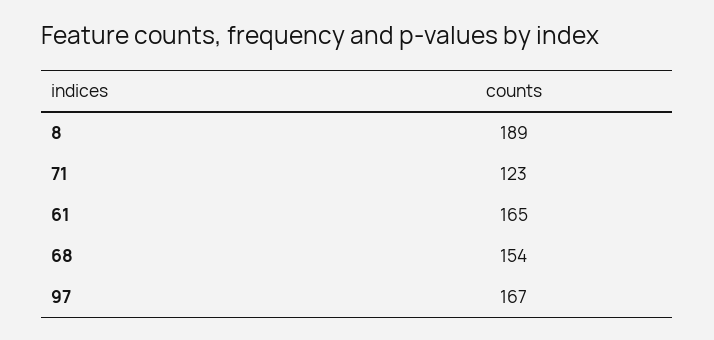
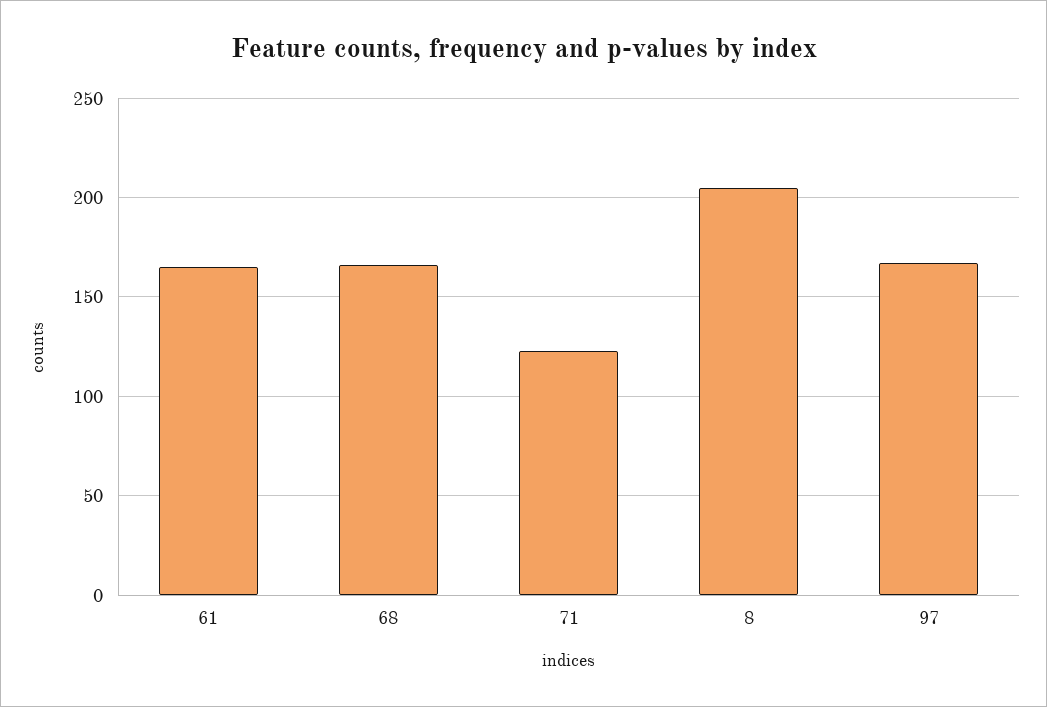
  {
-   "8": 189,
+   "8": 205,
    "71": 123,
    "61": 165,
-   "68": 154,
+   "68": 165,
    "97": 167
  }

